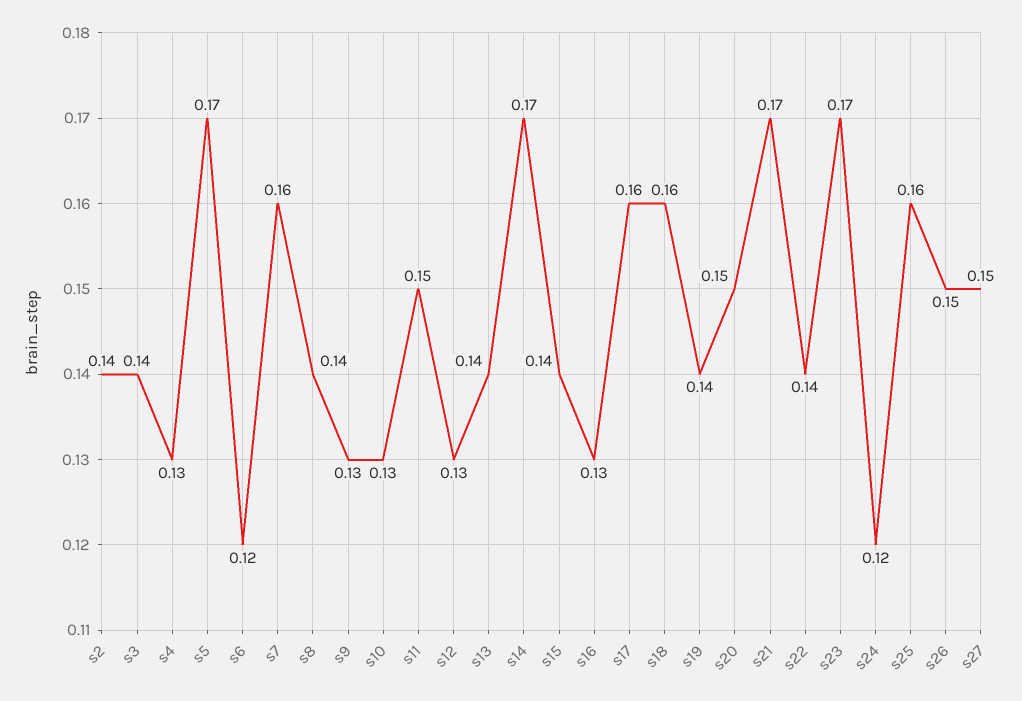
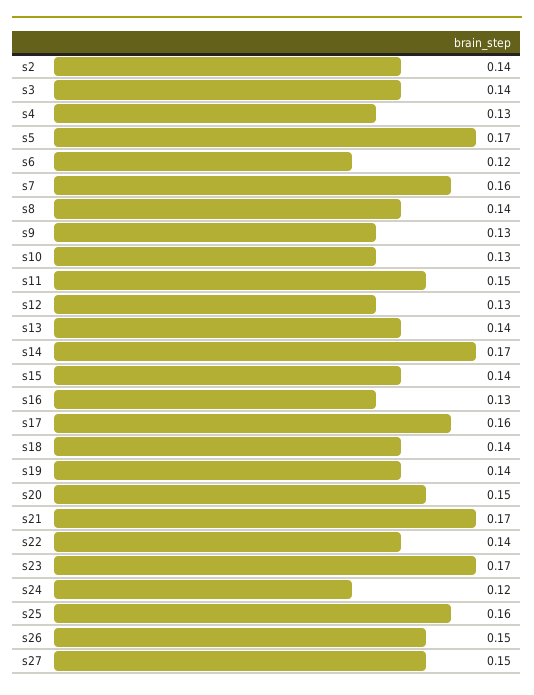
  {
    "s2": 0.14,
    "s3": 0.14,
    "s4": 0.13,
    "s5": 0.17,
    "s6": 0.12,
    "s7": 0.16,
    "s8": 0.14,
    "s9": 0.13,
    "s10": 0.13,
    "s11": 0.15,
    "s12": 0.13,
    "s13": 0.14,
    "s14": 0.17,
    "s15": 0.14,
    "s16": 0.13,
    "s17": 0.16,
-   "s18": 0.16,
+   "s18": 0.14,
    "s19": 0.14,
    "s20": 0.15,
    "s21": 0.17,
    "s22": 0.14,
    "s23": 0.17,
    "s24": 0.12,
    "s25": 0.16,
    "s26": 0.15,
    "s27": 0.15
  }

